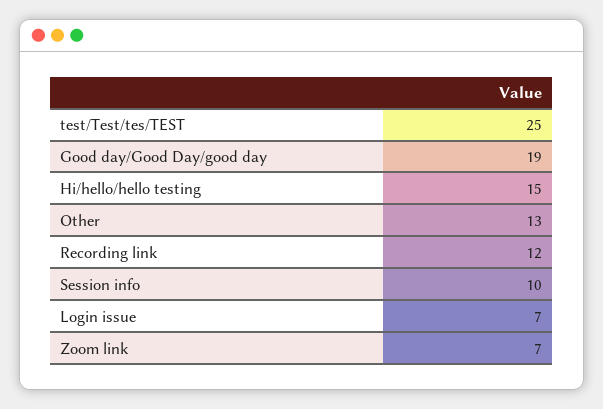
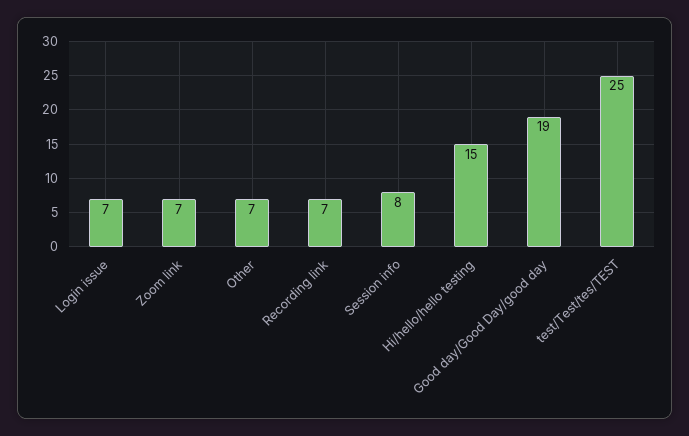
  {
    "test/Test/tes/TEST": 25,
    "Good day/Good Day/good day": 19,
    "Hi/hello/hello testing": 15,
-   "Other": 13,
+   "Other": 7,
-   "Recording link": 12,
+   "Recording link": 7,
-   "Session info": 10,
+   "Session info": 8,
    "Login issue": 7,
    "Zoom link": 7
  }

